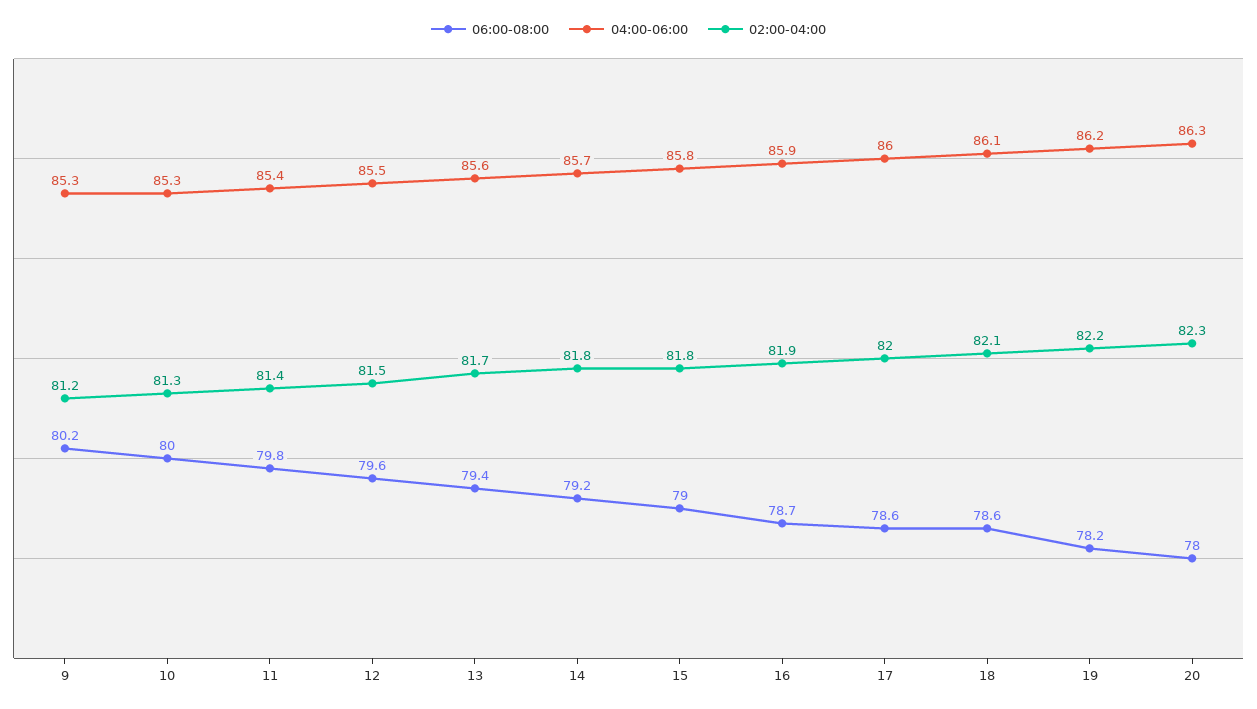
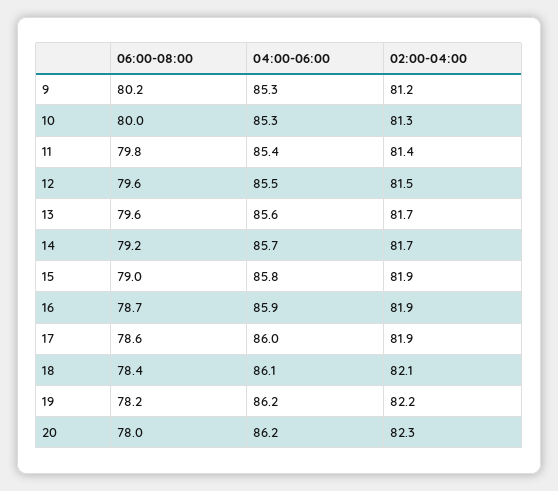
  {
    "06:00-08:00": {
      "9": 80.2,
      "10": 80,
      "11": 79.8,
      "12": 79.6,
-     "13": 79.4,
+     "13": 79.6,
      "14": 79.2,
      "15": 79,
      "16": 78.7,
      "17": 78.6,
-     "18": 78.6,
+     "18": 78.4,
      "19": 78.2,
      "20": 78
    },
    "04:00-06:00": {
      "9": 85.3,
      "10": 85.3,
      "11": 85.4,
      "12": 85.5,
      "13": 85.6,
      "14": 85.7,
      "15": 85.8,
      "16": 85.9,
      "17": 86,
      "18": 86.1,
      "19": 86.2,
-     "20": 86.3
+     "20": 86.2
    },
    "02:00-04:00": {
      "9": 81.2,
      "10": 81.3,
      "11": 81.4,
      "12": 81.5,
      "13": 81.7,
-     "14": 81.8,
+     "14": 81.7,
-     "15": 81.8,
+     "15": 81.9,
      "16": 81.9,
-     "17": 82,
+     "17": 81.9,
      "18": 82.1,
      "19": 82.2,
      "20": 82.3
    }
  }

